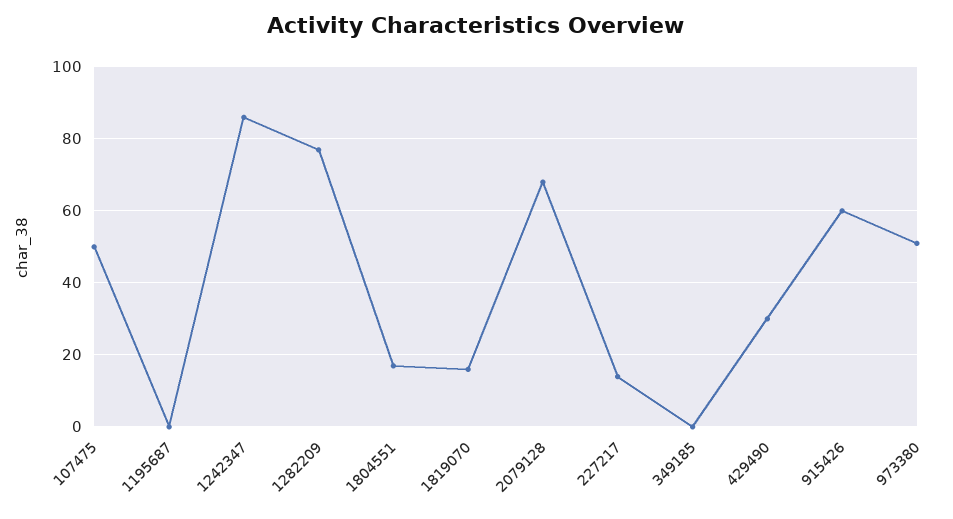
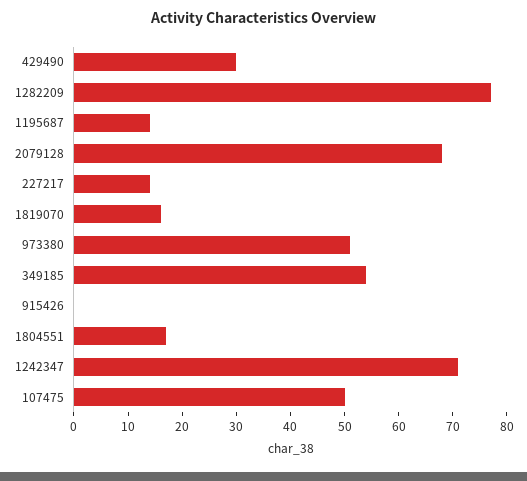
  {
    "107475": 50,
-   "1195687": 0,
+   "1195687": 15,
-   "1242347": 85,
+   "1242347": 70,
    "1282209": 75,
    "1804551": 15,
    "1819070": 15,
    "2079128": 70,
    "227217": 15,
-   "349185": 0,
+   "349185": 55,
    "429490": 30,
-   "915426": 60,
+   "915426": 0,
    "973380": 50
  }

